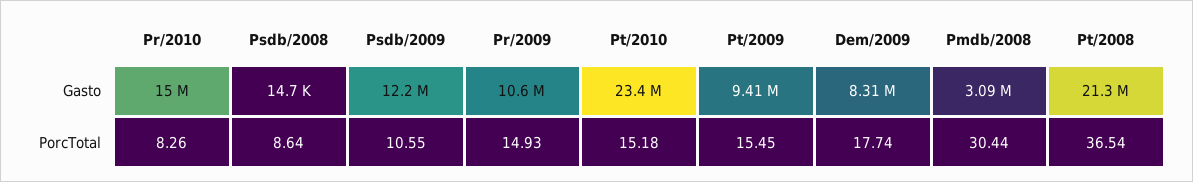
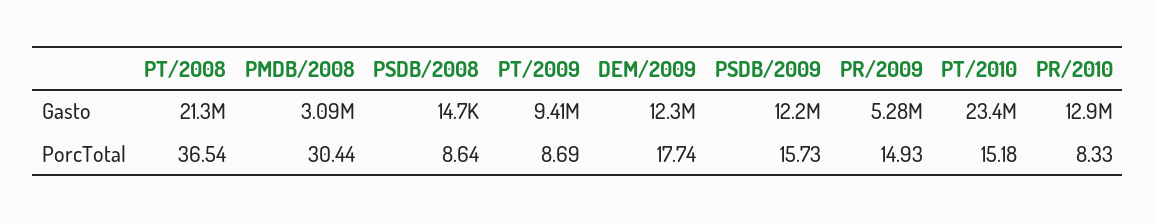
  {
    "Pr/2010": {
-     "Gasto": 15000000,
+     "Gasto": 12900000,
-     "PorcTotal": 8.26
+     "PorcTotal": 8.33
    },
    "Psdb/2008": {
      "Gasto": 14700,
      "PorcTotal": 8.64
    },
    "Psdb/2009": {
      "Gasto": 12200000,
-     "PorcTotal": 10.55
+     "PorcTotal": 15.73
    },
    "Pr/2009": {
-     "Gasto": 10600000,
+     "Gasto": 5280000,
      "PorcTotal": 14.93
    },
    "Pt/2010": {
      "Gasto": 23400000,
      "PorcTotal": 15.18
    },
    "Pt/2009": {
      "Gasto": 9410000,
-     "PorcTotal": 15.45
+     "PorcTotal": 8.69
    },
    "Dem/2009": {
-     "Gasto": 8310000,
+     "Gasto": 12300000,
      "PorcTotal": 17.74
    },
    "Pmdb/2008": {
      "Gasto": 3090000,
      "PorcTotal": 30.44
    },
    "Pt/2008": {
      "Gasto": 21300000,
      "PorcTotal": 36.54
    }
  }

